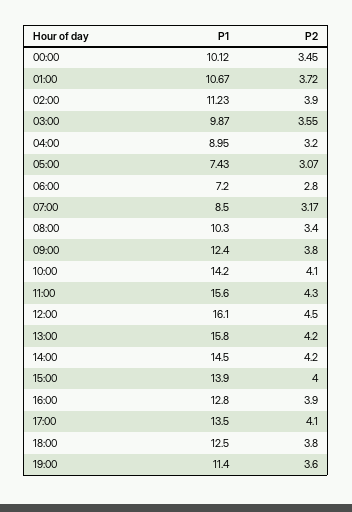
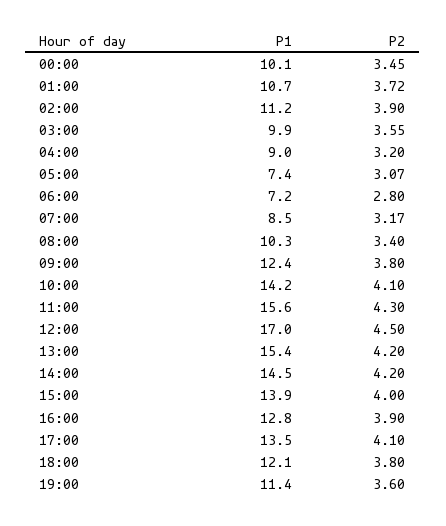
  {
    "P1": {
      "00:00": 10.12,
      "01:00": 10.67,
      "02:00": 11.23,
      "03:00": 9.87,
      "04:00": 8.95,
      "05:00": 7.43,
      "06:00": 7.2,
      "07:00": 8.5,
      "08:00": 10.3,
      "09:00": 12.4,
      "10:00": 14.2,
      "11:00": 15.6,
-     "12:00": 16.1,
+     "12:00": 17,
-     "13:00": 15.8,
+     "13:00": 15.4,
      "14:00": 14.5,
      "15:00": 13.9,
      "16:00": 12.8,
      "17:00": 13.5,
-     "18:00": 12.5,
+     "18:00": 12.1,
      "19:00": 11.4
    },
    "P2": {
      "00:00": 3.45,
      "01:00": 3.72,
      "02:00": 3.9,
      "03:00": 3.55,
      "04:00": 3.2,
      "05:00": 3.07,
      "06:00": 2.8,
      "07:00": 3.17,
      "08:00": 3.4,
      "09:00": 3.8,
      "10:00": 4.1,
      "11:00": 4.3,
      "12:00": 4.5,
      "13:00": 4.2,
      "14:00": 4.2,
      "15:00": 4,
      "16:00": 3.9,
      "17:00": 4.1,
      "18:00": 3.8,
      "19:00": 3.6
    }
  }

